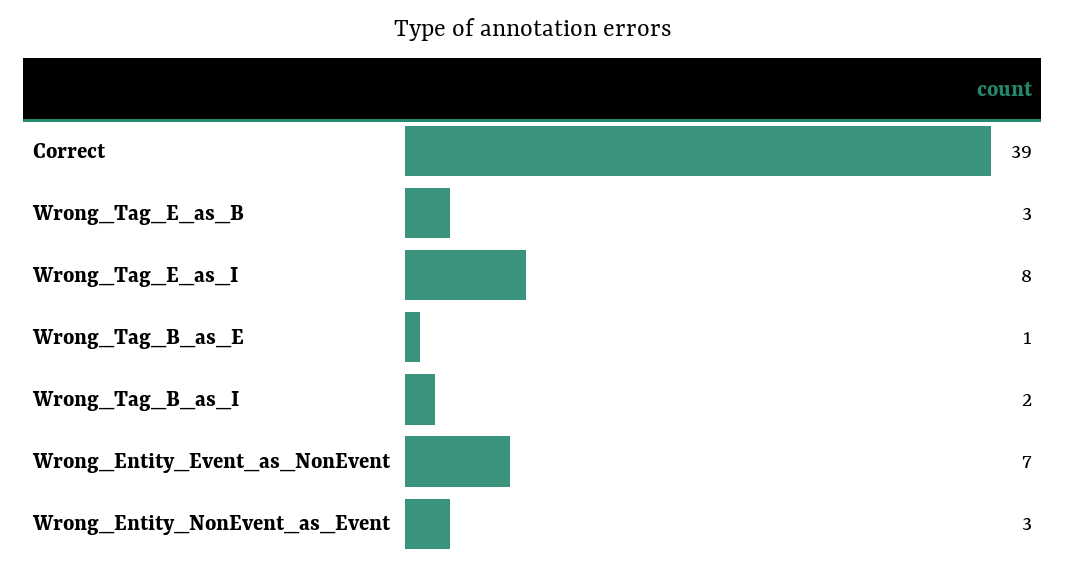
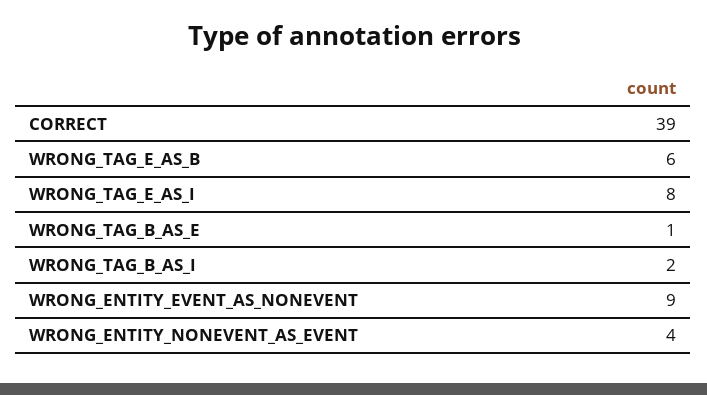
  {
    "Correct": 39,
-   "Wrong_Tag_E_as_B": 3,
+   "Wrong_Tag_E_as_B": 6,
    "Wrong_Tag_E_as_I": 8,
    "Wrong_Tag_B_as_E": 1,
    "Wrong_Tag_B_as_I": 2,
-   "Wrong_Entity_Event_as_NonEvent": 7,
+   "Wrong_Entity_Event_as_NonEvent": 9,
-   "Wrong_Entity_NonEvent_as_Event": 3
+   "Wrong_Entity_NonEvent_as_Event": 4
  }

